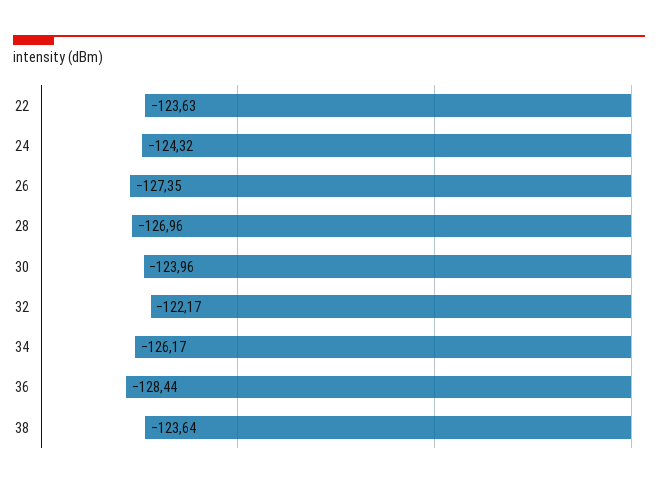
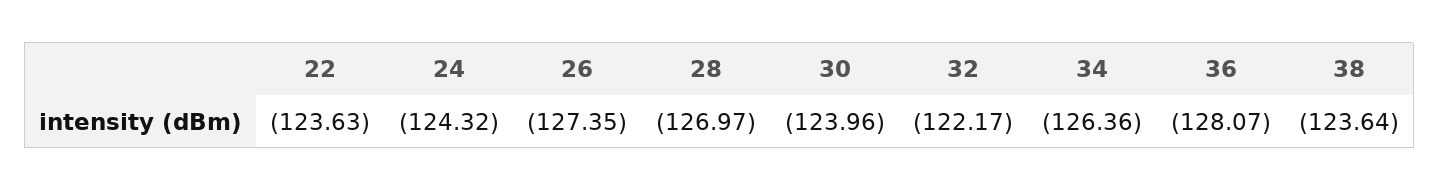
  {
    "22": -123.63,
    "24": -124.32,
    "26": -127.35,
-   "28": -126.96,
+   "28": -126.97,
    "30": -123.96,
    "32": -122.17,
-   "34": -126.17,
+   "34": -126.36,
-   "36": -128.44,
+   "36": -128.07,
    "38": -123.64
  }

